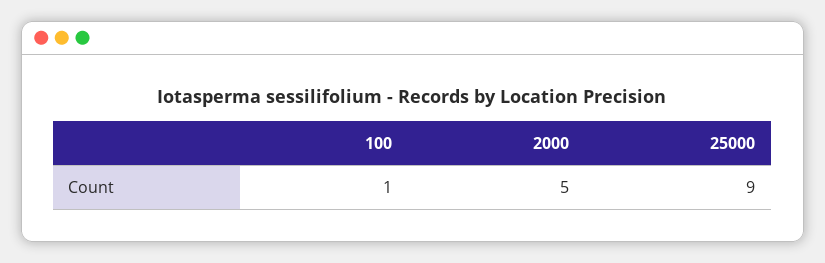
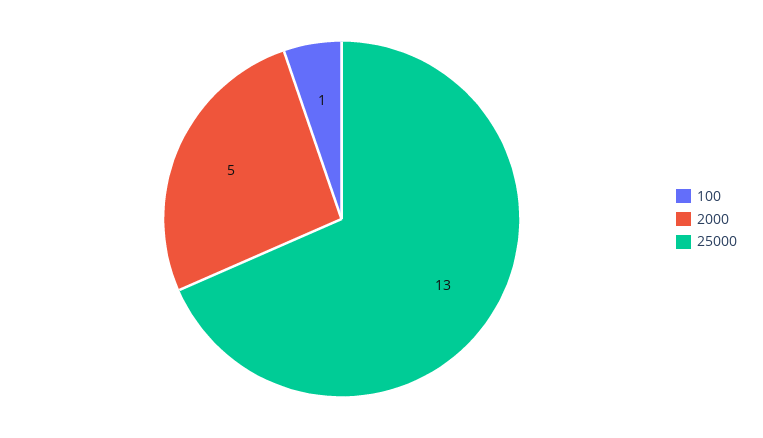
  {
    "100": 1,
    "2000": 5,
-   "25000": 9
+   "25000": 13
  }

